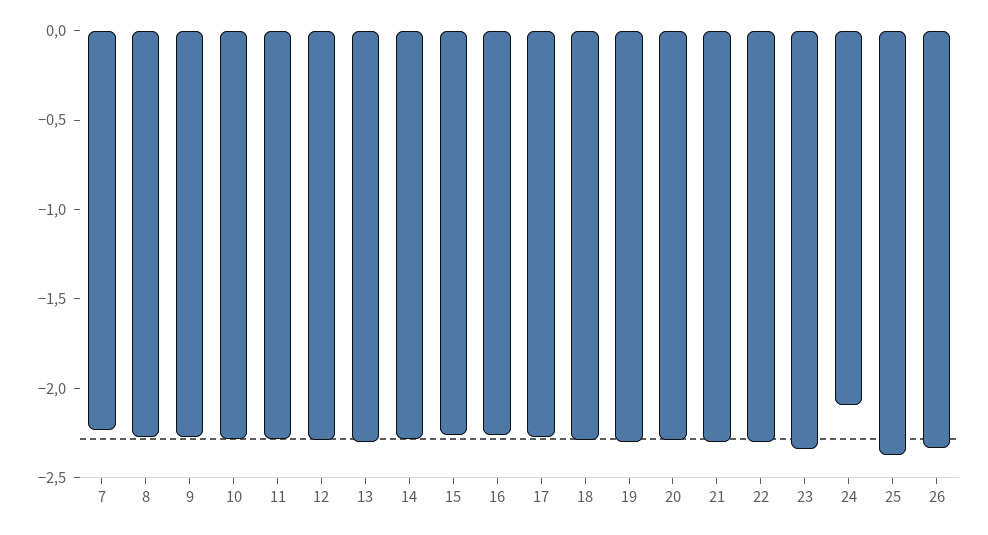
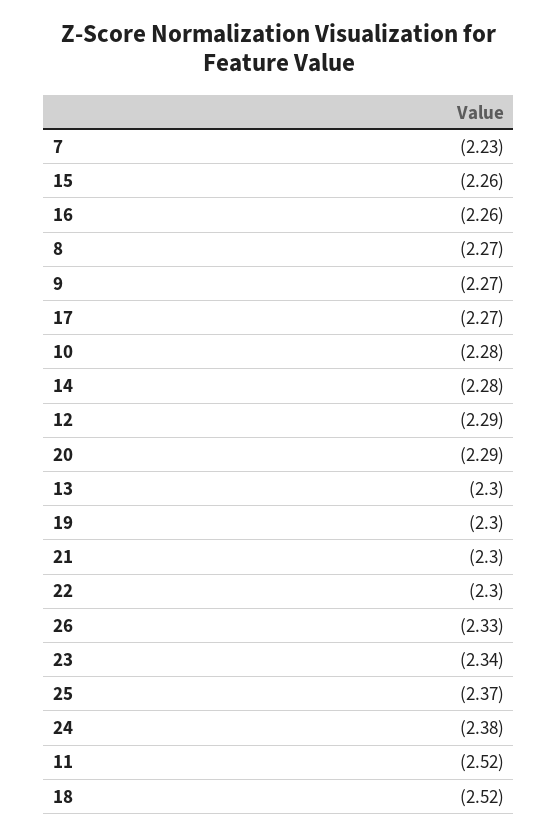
  {
    "7": -2.23,
    "8": -2.27,
    "9": -2.27,
    "10": -2.28,
-   "11": -2.3,
+   "11": -2.52,
    "12": -2.29,
    "13": -2.3,
    "14": -2.28,
    "15": -2.26,
    "16": -2.26,
    "17": -2.27,
-   "18": -2.3,
+   "18": -2.52,
    "19": -2.3,
    "20": -2.29,
    "21": -2.3,
    "22": -2.3,
    "23": -2.34,
-   "24": -2.1,
+   "24": -2.38,
    "25": -2.37,
    "26": -2.33
  }

